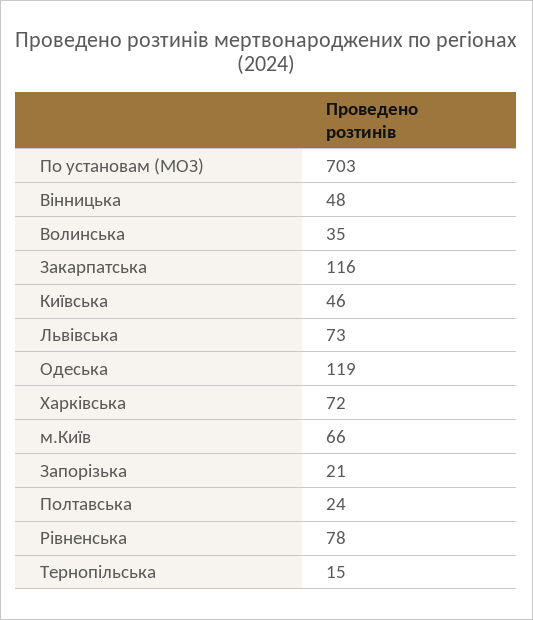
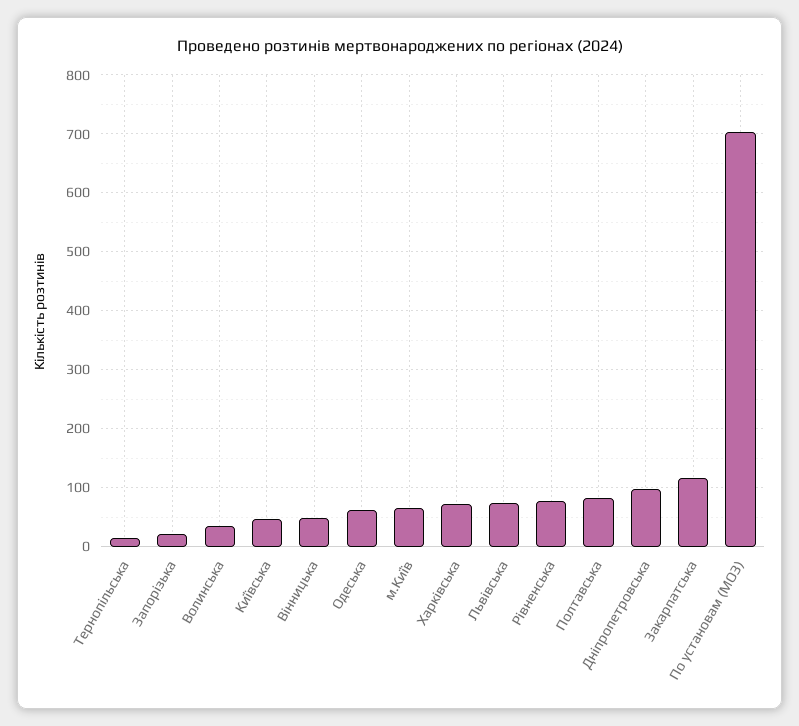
  {
    "По установам (МОЗ)": 703,
    "Вінницька": 48,
    "Волинська": 35,
    "Закарпатська": 116,
    "Київська": 46,
    "Львівська": 73,
-   "Одеська": 119,
+   "Одеська": 60,
    "Харківська": 72,
    "м.Київ": 66,
    "Запорізька": 21,
-   "Полтавська": 24,
+   "Полтавська": 80,
    "Рівненська": 78,
-   "Тернопільська": 15
+   "Тернопільська": 15,
+   "Дніпропетровська": 100
  }

